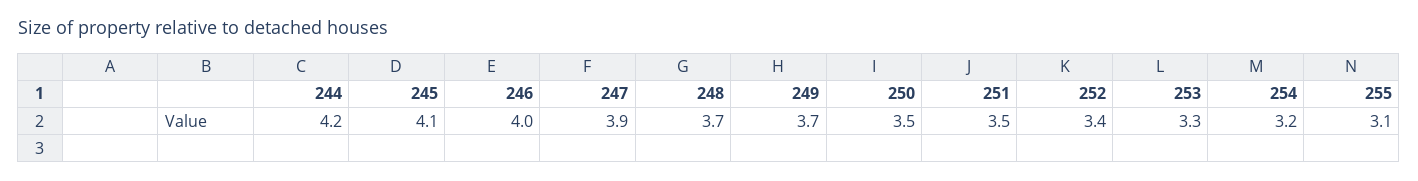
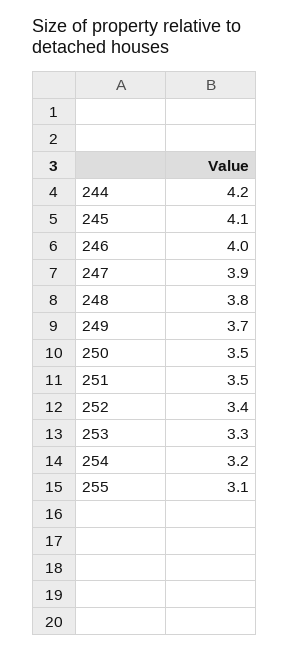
  {
    "244": 4.2,
    "245": 4.1,
    "246": 4,
    "247": 3.9,
-   "248": 3.7,
+   "248": 3.8,
    "249": 3.7,
    "250": 3.5,
    "251": 3.5,
    "252": 3.4,
    "253": 3.3,
    "254": 3.2,
    "255": 3.1
  }

